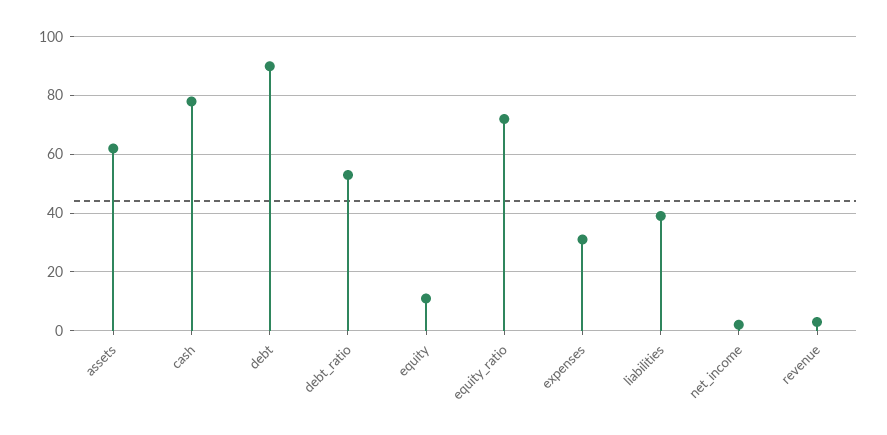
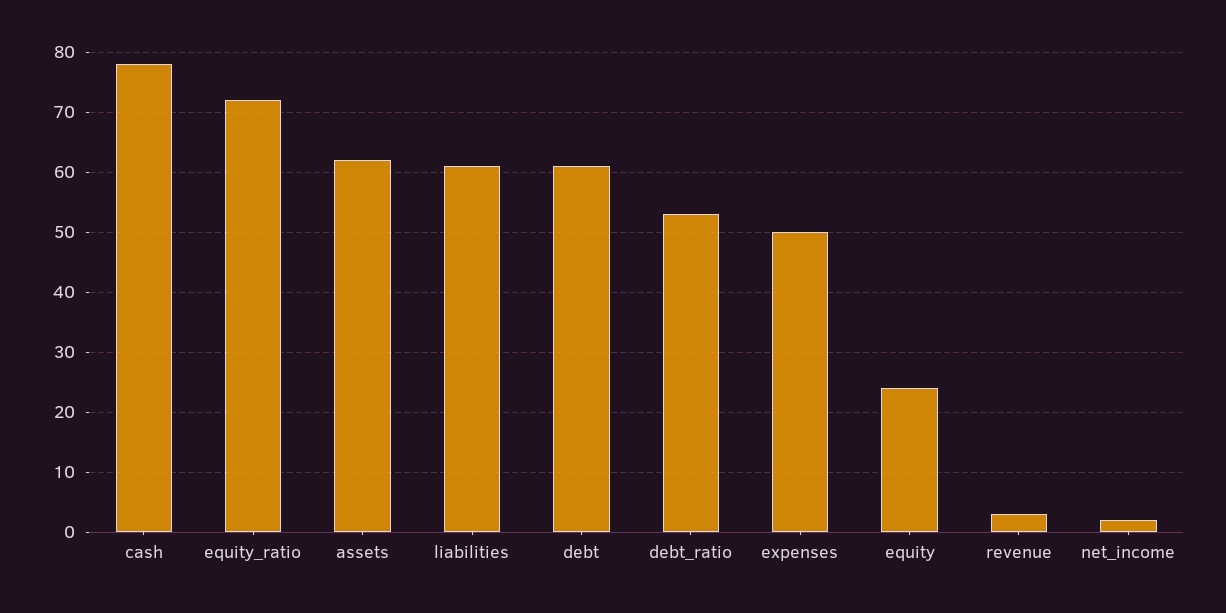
  {
    "assets": 60,
    "cash": 80,
-   "debt": 90,
+   "debt": 60,
    "debt_ratio": 55,
-   "equity": 10,
+   "equity": 25,
    "equity_ratio": 70,
-   "expenses": 30,
+   "expenses": 50,
-   "liabilities": 40,
+   "liabilities": 60,
    "net_income": 0,
    "revenue": 5
  }

